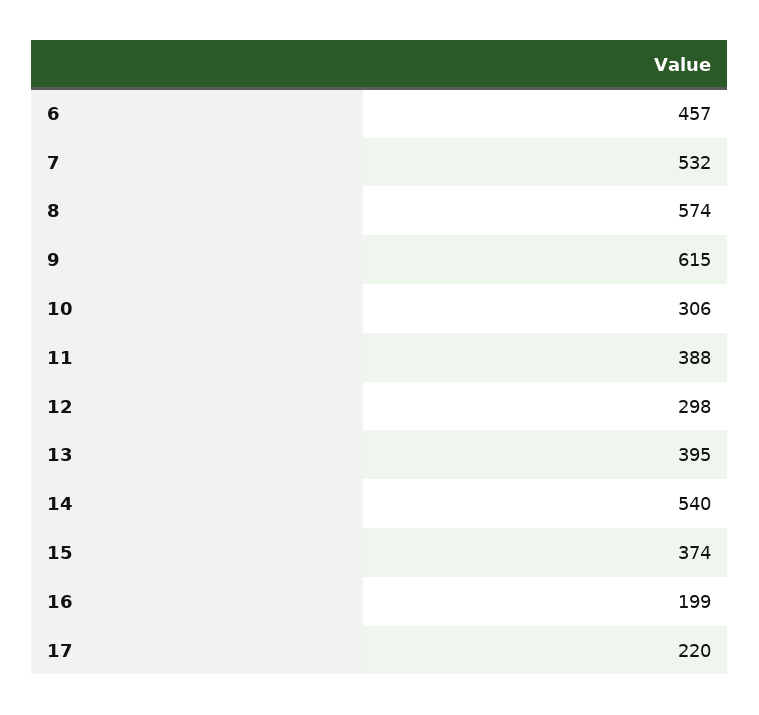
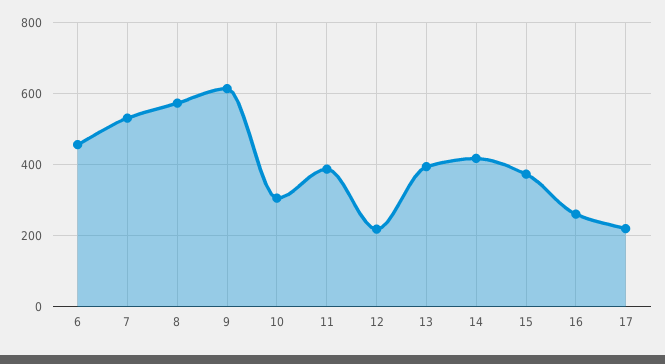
  {
    "6": 457,
    "7": 532,
    "8": 574,
    "9": 615,
    "10": 306,
    "11": 388,
-   "12": 298,
+   "12": 220,
    "13": 395,
-   "14": 540,
+   "14": 420,
    "15": 374,
-   "16": 199,
+   "16": 260,
    "17": 220
  }

